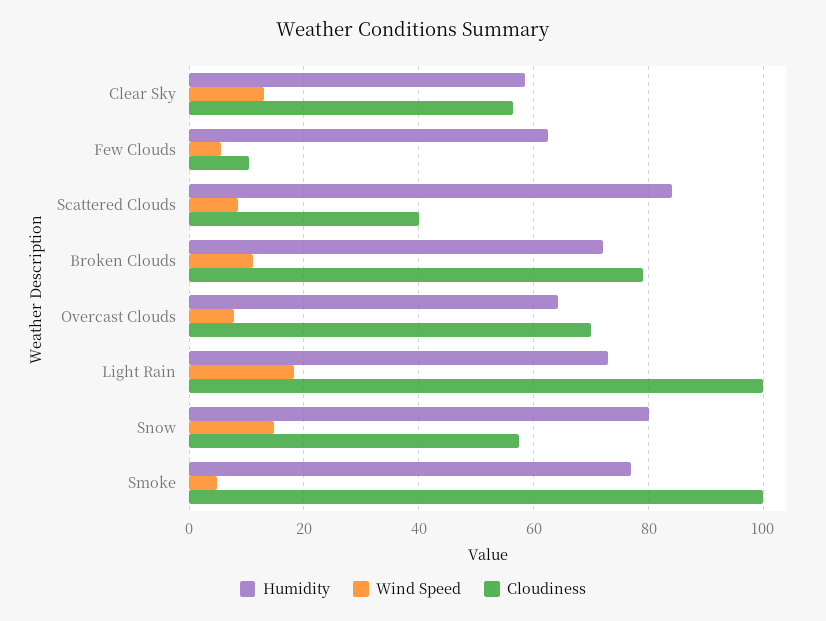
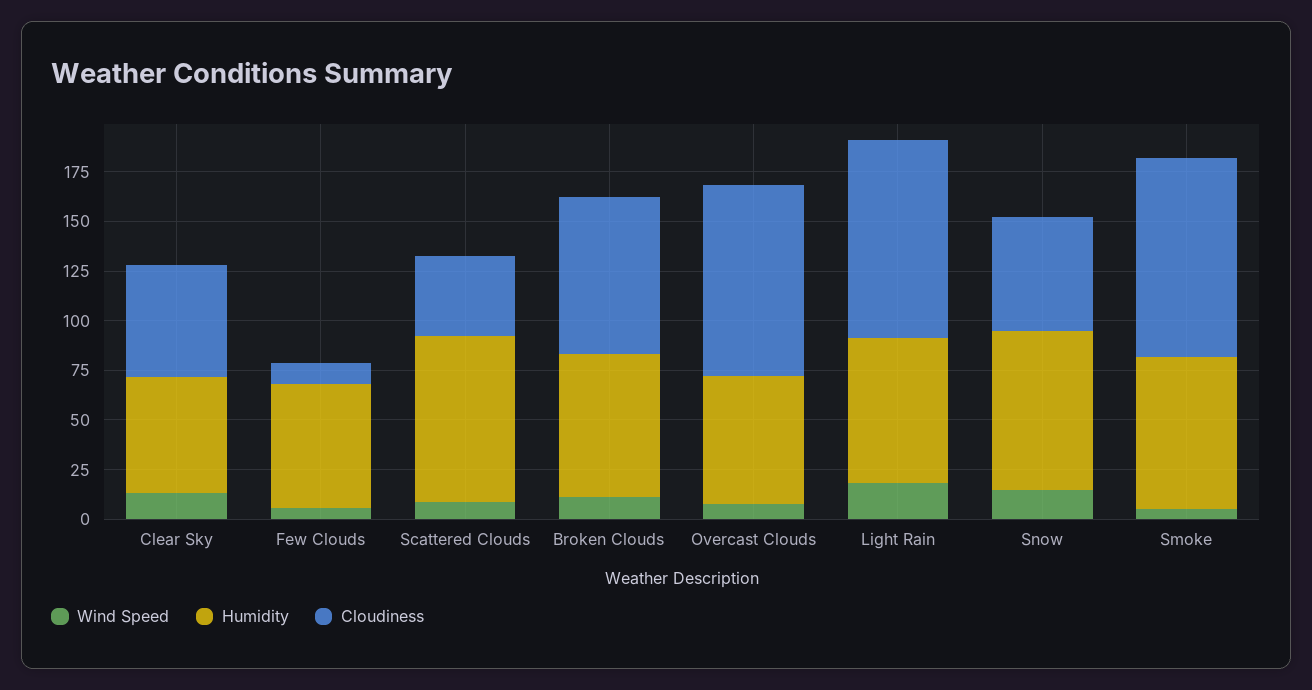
  {
    "Humidity": {
      "Clear Sky": 58,
      "Few Clouds": 62,
      "Scattered Clouds": 84,
      "Broken Clouds": 72,
      "Overcast Clouds": 64,
      "Light Rain": 74,
      "Snow": 80,
      "Smoke": 78
    },
    "Wind Speed": {
      "Clear Sky": 14,
      "Few Clouds": 6,
      "Scattered Clouds": 8,
      "Broken Clouds": 12,
      "Overcast Clouds": 8,
      "Light Rain": 18,
      "Snow": 14,
      "Smoke": 4
    },
    "Cloudiness": {
      "Clear Sky": 56,
      "Few Clouds": 10,
      "Scattered Clouds": 40,
      "Broken Clouds": 80,
-     "Overcast Clouds": 70,
+     "Overcast Clouds": 95,
      "Light Rain": 100,
      "Snow": 58,
      "Smoke": 100
    }
  }

